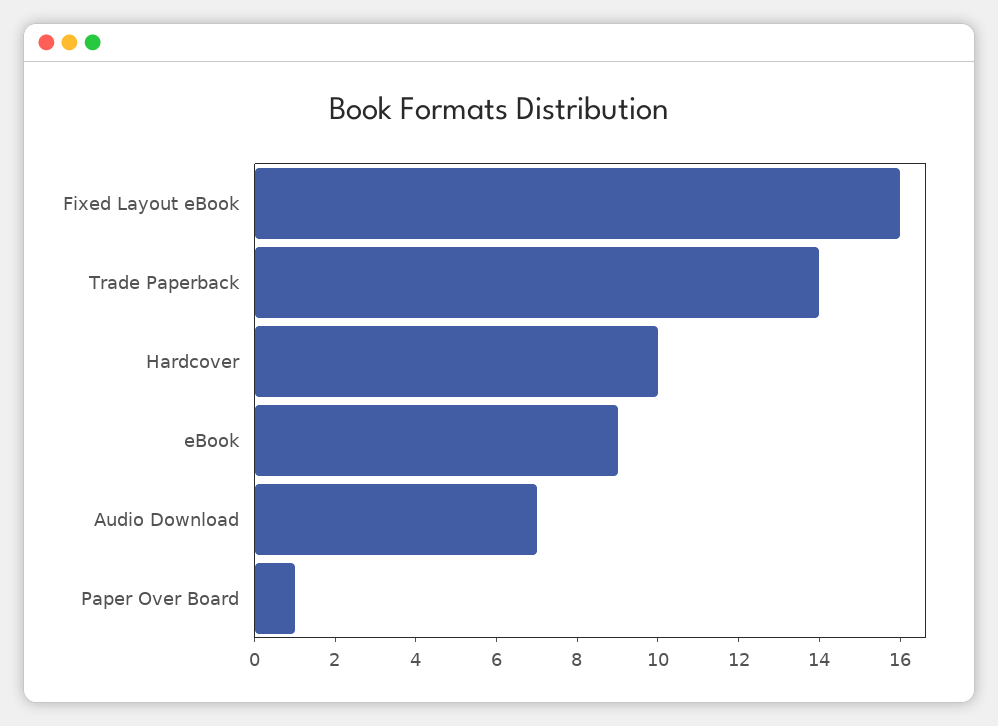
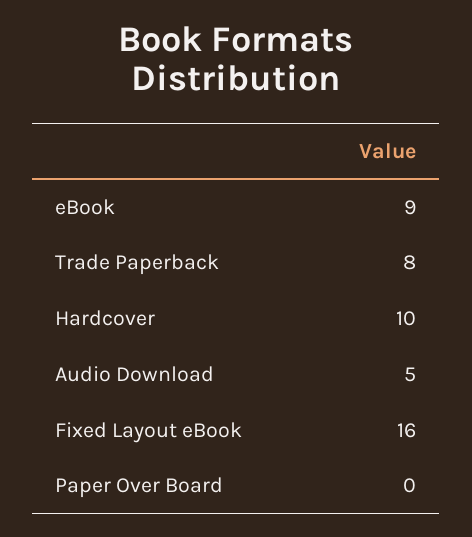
  {
    "Fixed Layout eBook": 16,
-   "Trade Paperback": 14,
+   "Trade Paperback": 8,
    "Hardcover": 10,
    "eBook": 9,
-   "Audio Download": 7,
+   "Audio Download": 5,
-   "Paper Over Board": 1
+   "Paper Over Board": 0
  }

